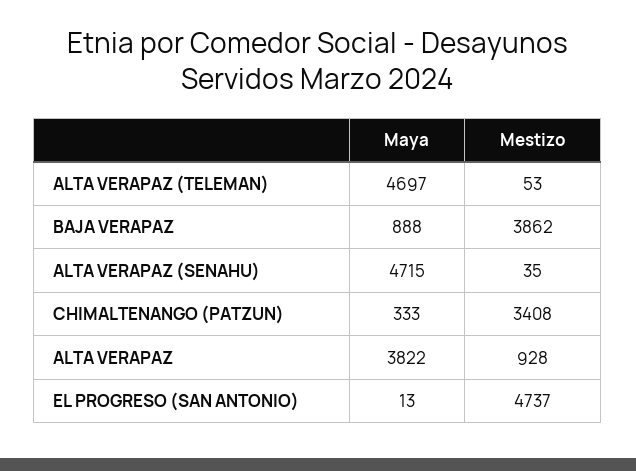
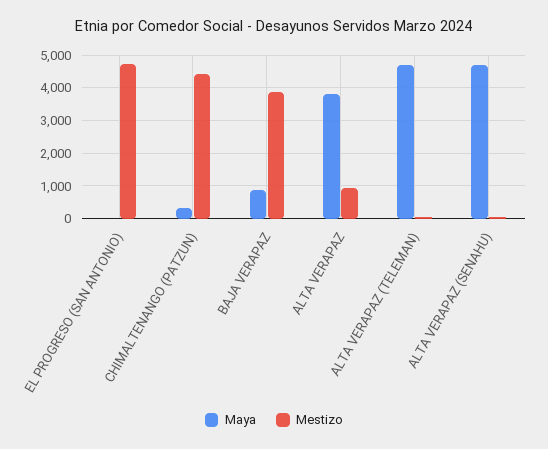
  {
    "Maya": {
      "ALTA VERAPAZ (TELEMAN)": 4697,
      "BAJA VERAPAZ": 888,
      "ALTA VERAPAZ (SENAHU)": 4715,
      "CHIMALTENANGO (PATZUN)": 333,
      "ALTA VERAPAZ": 3822,
      "EL PROGRESO (SAN ANTONIO)": 13
    },
    "Mestizo": {
      "ALTA VERAPAZ (TELEMAN)": 53,
      "BAJA VERAPAZ": 3862,
      "ALTA VERAPAZ (SENAHU)": 35,
-     "CHIMALTENANGO (PATZUN)": 3408,
+     "CHIMALTENANGO (PATZUN)": 4400,
      "ALTA VERAPAZ": 928,
      "EL PROGRESO (SAN ANTONIO)": 4737
    }
  }

